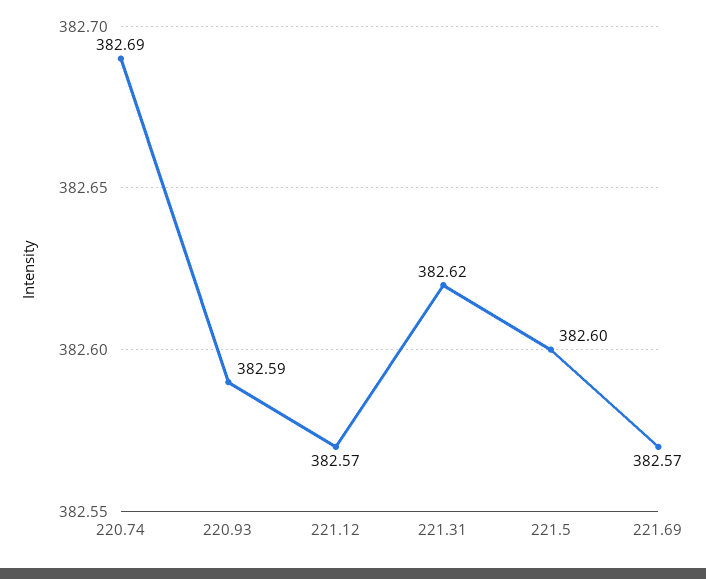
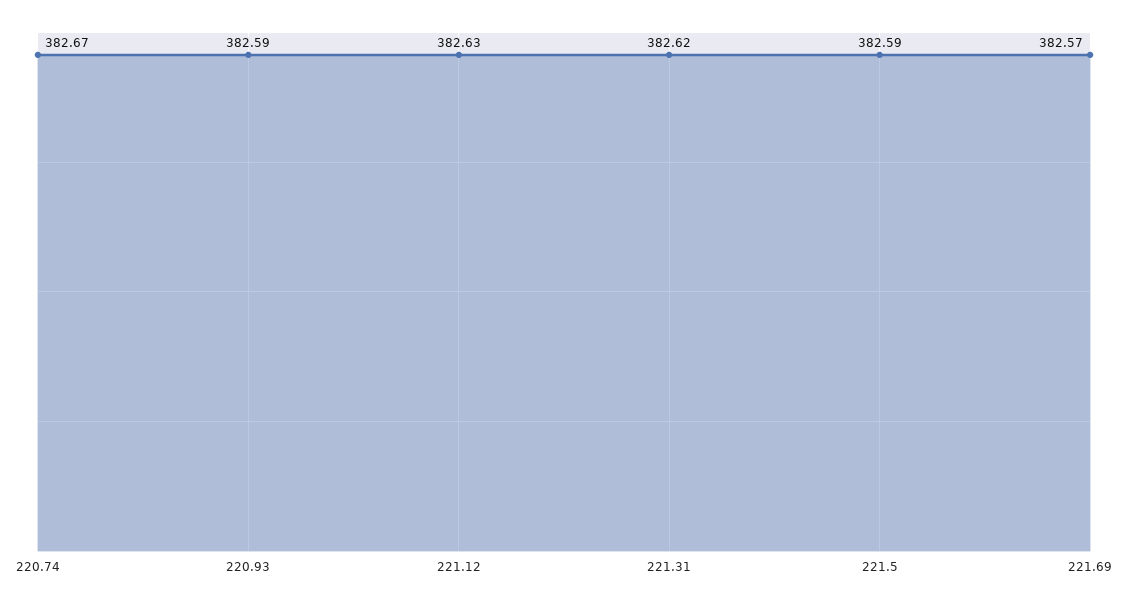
  {
-   "220.74": 382.69,
+   "220.74": 382.67,
    "220.93": 382.59,
-   "221.12": 382.57,
+   "221.12": 382.63,
    "221.31": 382.62,
-   "221.5": 382.6,
+   "221.5": 382.59,
    "221.69": 382.57
  }

